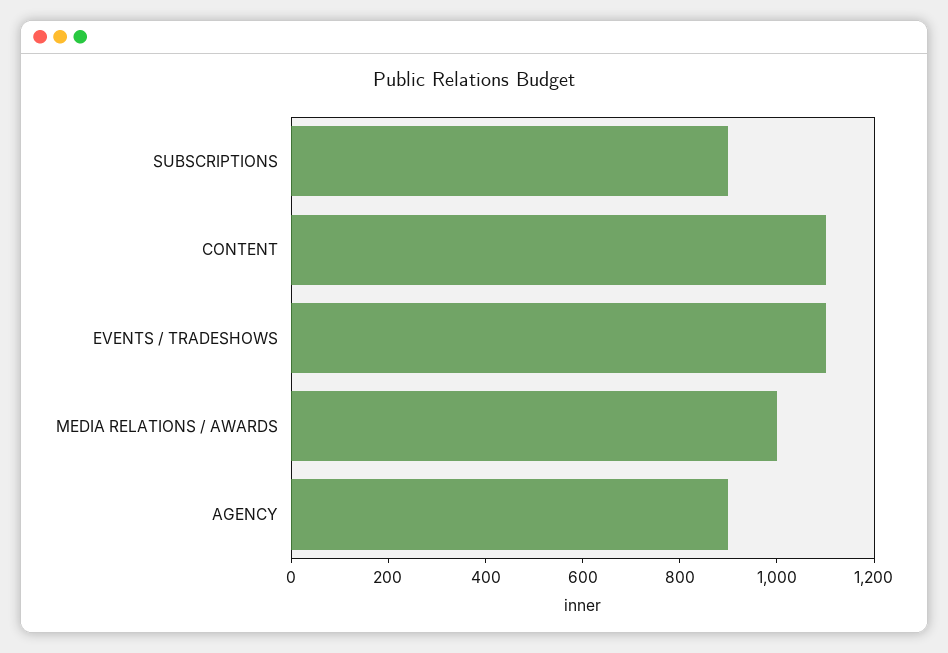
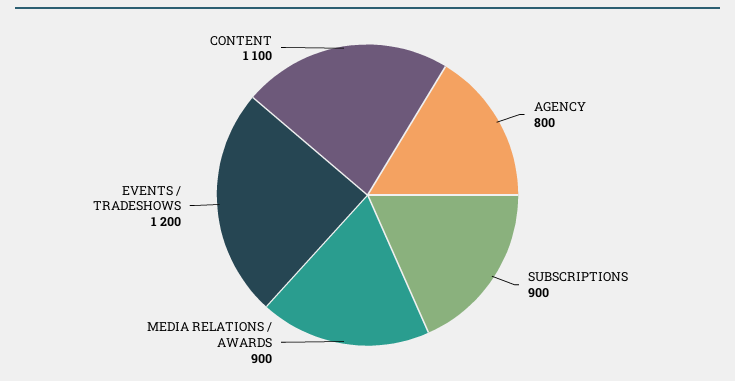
  {
    "SUBSCRIPTIONS": 900,
    "CONTENT": 1100,
-   "EVENTS / TRADESHOWS": 1100,
+   "EVENTS / TRADESHOWS": 1200,
-   "MEDIA RELATIONS / AWARDS": 1000,
+   "MEDIA RELATIONS / AWARDS": 900,
-   "AGENCY": 900
+   "AGENCY": 800
  }

